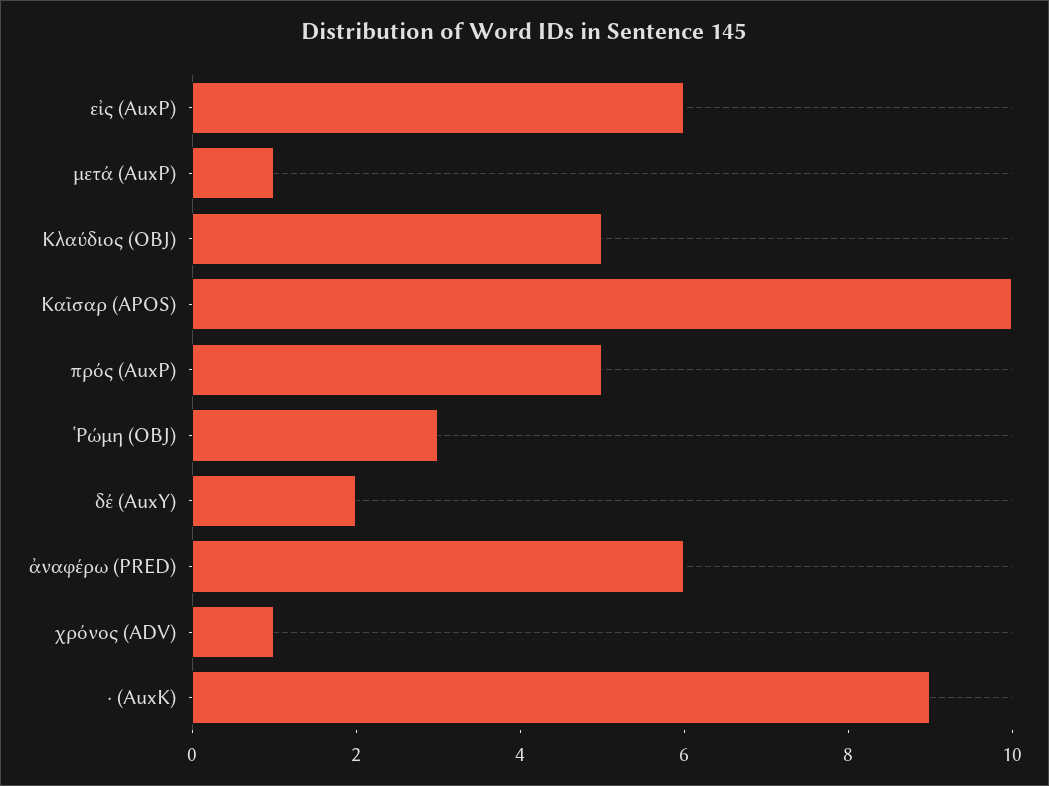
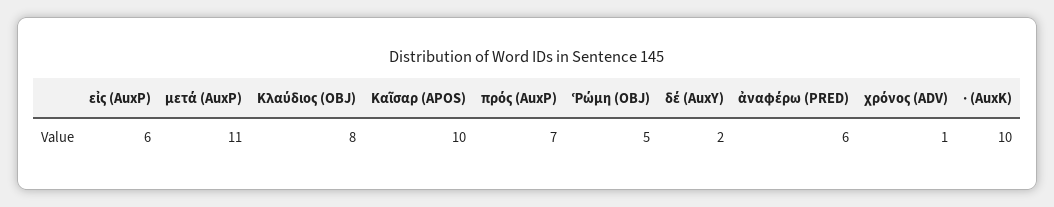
  {
    "εἰς (AuxP)": 6,
-   "μετά (AuxP)": 1,
+   "μετά (AuxP)": 11,
-   "Κλαύδιος (OBJ)": 5,
+   "Κλαύδιος (OBJ)": 8,
    "Καῖσαρ (APOS)": 10,
-   "πρός (AuxP)": 5,
+   "πρός (AuxP)": 7,
-   "Ῥώμη (OBJ)": 3,
+   "Ῥώμη (OBJ)": 5,
    "δέ (AuxY)": 2,
    "ἀναφέρω (PRED)": 6,
    "χρόνος (ADV)": 1,
-   "· (AuxK)": 9
+   "· (AuxK)": 10
  }

